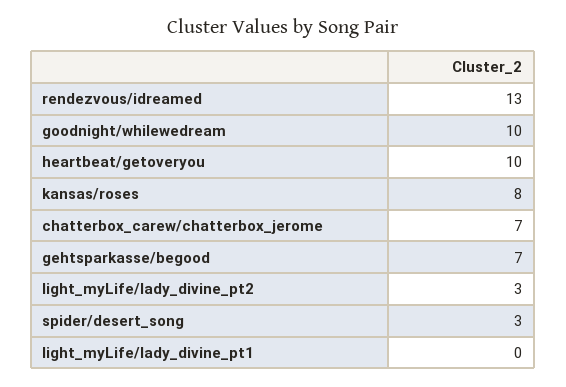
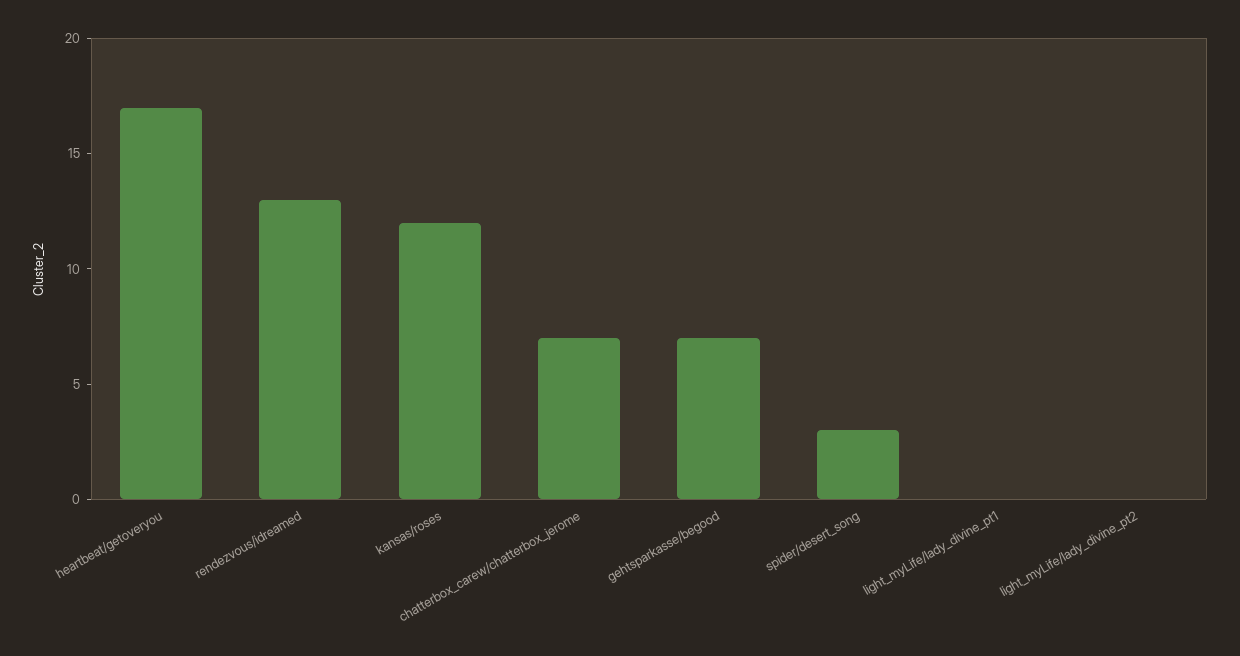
  {
    "rendezvous/idreamed": 13,
-   "goodnight/whilewedream": 10,
-   "heartbeat/getoveryou": 10,
+   "heartbeat/getoveryou": 17,
-   "kansas/roses": 8,
+   "kansas/roses": 12,
    "chatterbox_carew/chatterbox_jerome": 7,
    "gehtsparkasse/begood": 7,
-   "light_myLife/lady_divine_pt2": 3,
+   "light_myLife/lady_divine_pt2": 0,
    "spider/desert_song": 3,
    "light_myLife/lady_divine_pt1": 0
  }

